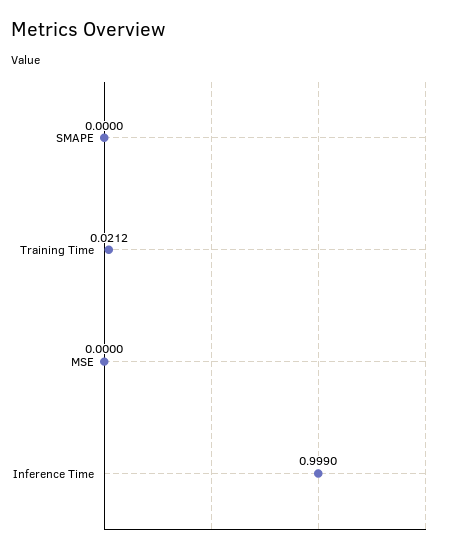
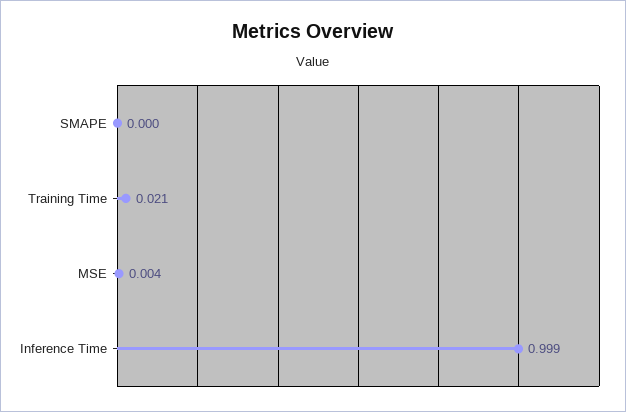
  {
    "SMAPE": 0,
    "Training Time": 0.0212,
-   "MSE": 0,
+   "MSE": 0.004,
    "Inference Time": 0.999
  }

